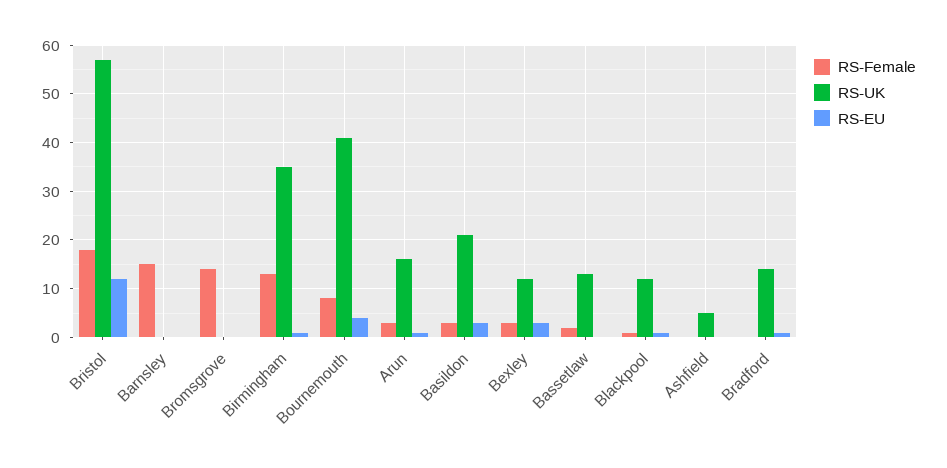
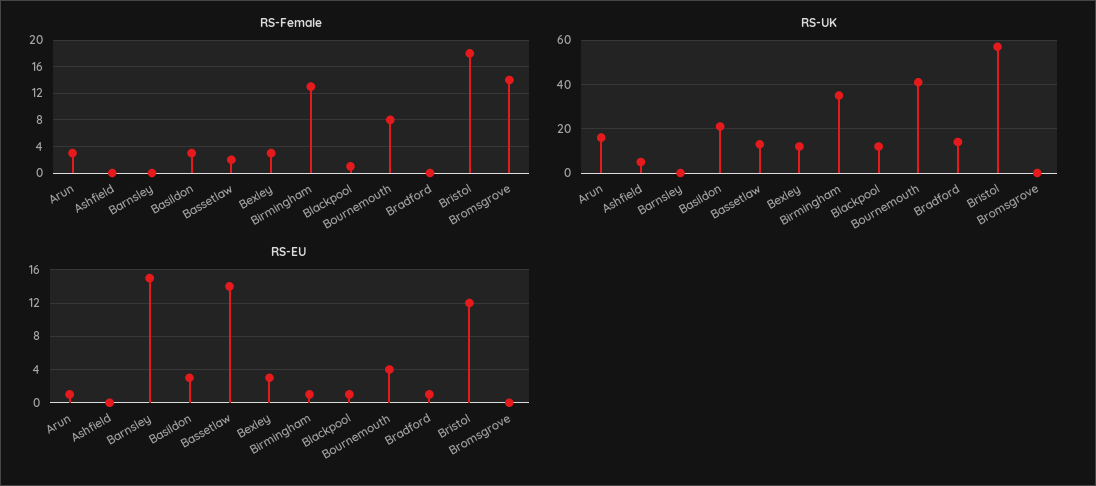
  {
    "RS-Female": {
      "Bristol": 18,
-     "Barnsley": 15,
+     "Barnsley": 0,
      "Bromsgrove": 14,
      "Birmingham": 13,
      "Bournemouth": 8,
      "Arun": 3,
      "Basildon": 3,
      "Bexley": 3,
      "Bassetlaw": 2,
      "Blackpool": 1,
      "Ashfield": 0,
      "Bradford": 0
    },
    "RS-UK": {
      "Bristol": 55,
      "Barnsley": 0,
      "Bromsgrove": 0,
      "Birmingham": 35,
      "Bournemouth": 40,
      "Arun": 15,
      "Basildon": 20,
      "Bexley": 10,
      "Bassetlaw": 15,
      "Blackpool": 10,
      "Ashfield": 5,
      "Bradford": 15
    },
    "RS-EU": {
      "Bristol": 12,
-     "Barnsley": 0,
+     "Barnsley": 15,
      "Bromsgrove": 0,
      "Birmingham": 1,
      "Bournemouth": 4,
      "Arun": 1,
      "Basildon": 3,
      "Bexley": 3,
-     "Bassetlaw": 0,
+     "Bassetlaw": 14,
      "Blackpool": 1,
      "Ashfield": 0,
      "Bradford": 1
    }
  }

